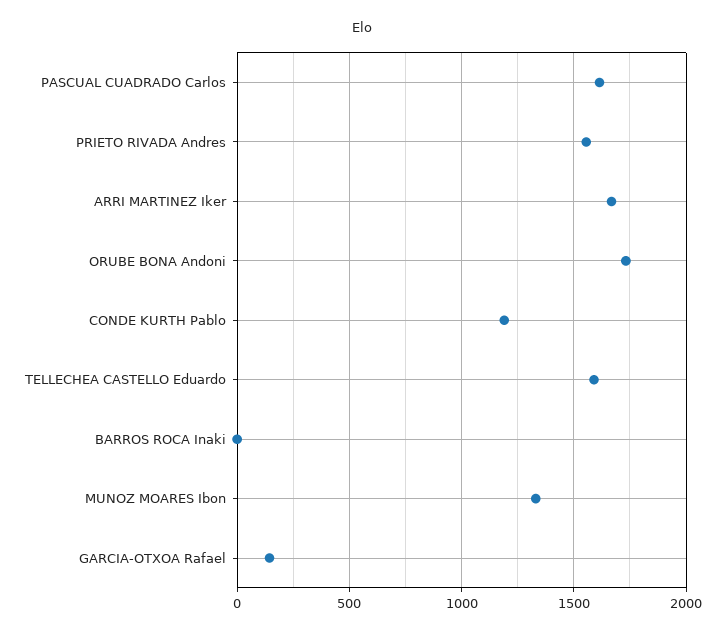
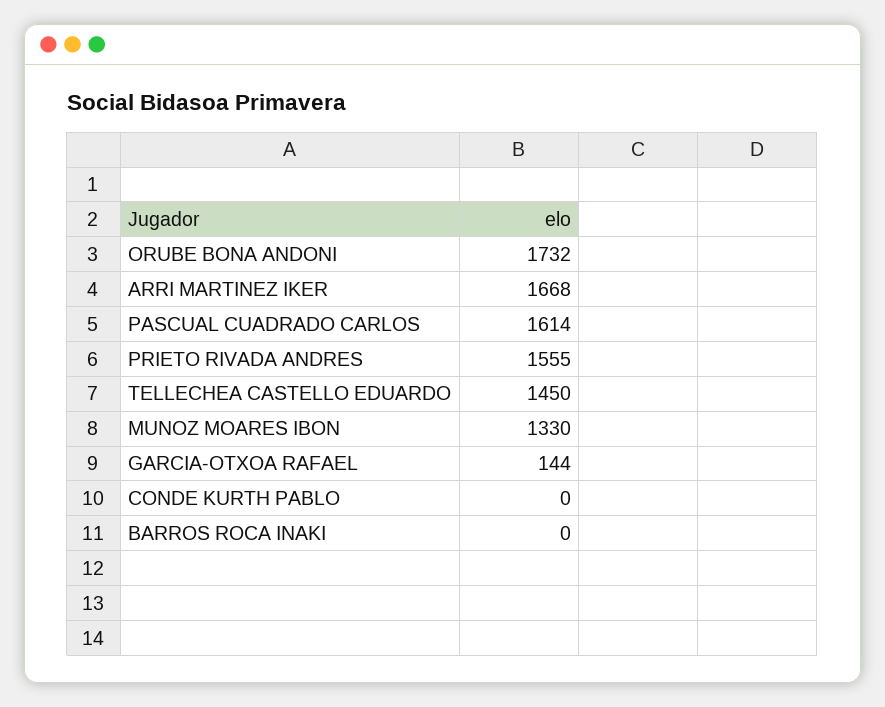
  {
    "PASCUAL CUADRADO Carlos": 1614,
    "PRIETO RIVADA Andres": 1555,
    "ARRI MARTINEZ Iker": 1668,
    "ORUBE BONA Andoni": 1732,
-   "CONDE KURTH Pablo": 1200,
+   "CONDE KURTH Pablo": 0,
-   "TELLECHEA CASTELLO Eduardo": 1600,
+   "TELLECHEA CASTELLO Eduardo": 1450,
    "BARROS ROCA Inaki": 0,
    "MUNOZ MOARES Ibon": 1330,
    "GARCIA-OTXOA Rafael": 144
  }

